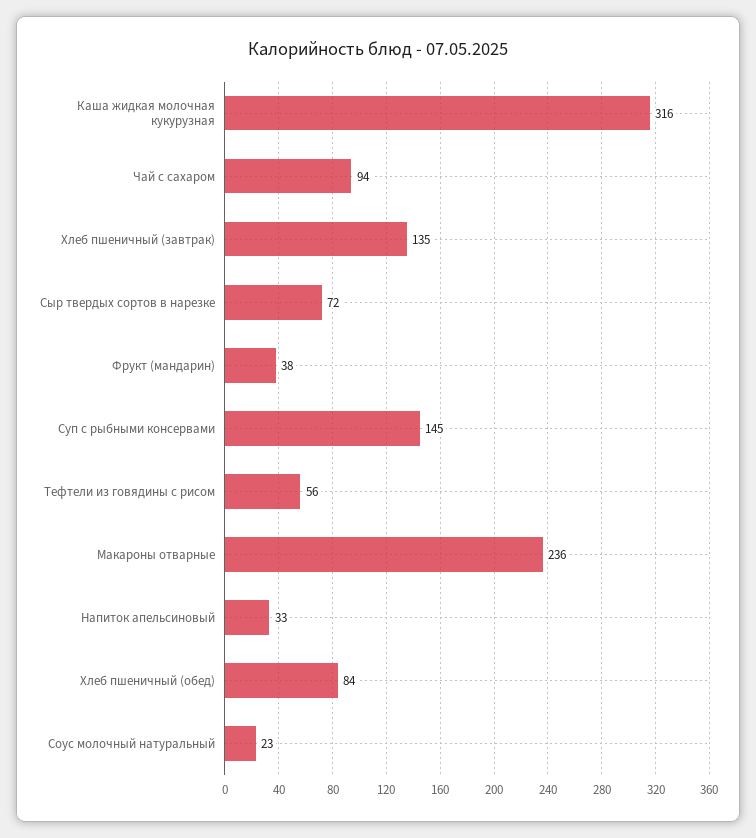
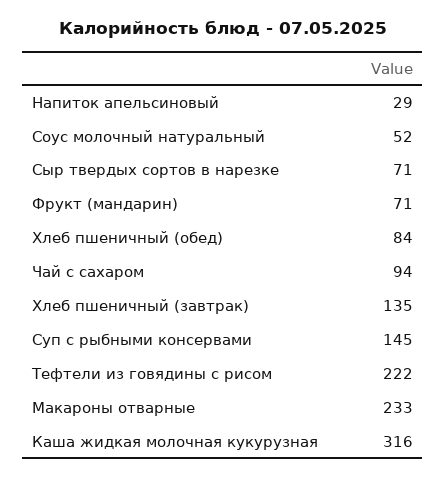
  {
    "Каша жидкая молочная кукурузная": 316,
    "Чай с сахаром": 94,
    "Хлеб пшеничный (завтрак)": 135,
-   "Сыр твердых сортов в нарезке": 72,
+   "Сыр твердых сортов в нарезке": 71,
-   "Фрукт (мандарин)": 38,
+   "Фрукт (мандарин)": 71,
    "Суп с рыбными консервами": 145,
-   "Тефтели из говядины с рисом": 56,
+   "Тефтели из говядины с рисом": 222,
-   "Макароны отварные": 236,
+   "Макароны отварные": 233,
-   "Напиток апельсиновый": 33,
+   "Напиток апельсиновый": 29,
    "Хлеб пшеничный (обед)": 84,
-   "Соус молочный натуральный": 23
+   "Соус молочный натуральный": 52
  }

